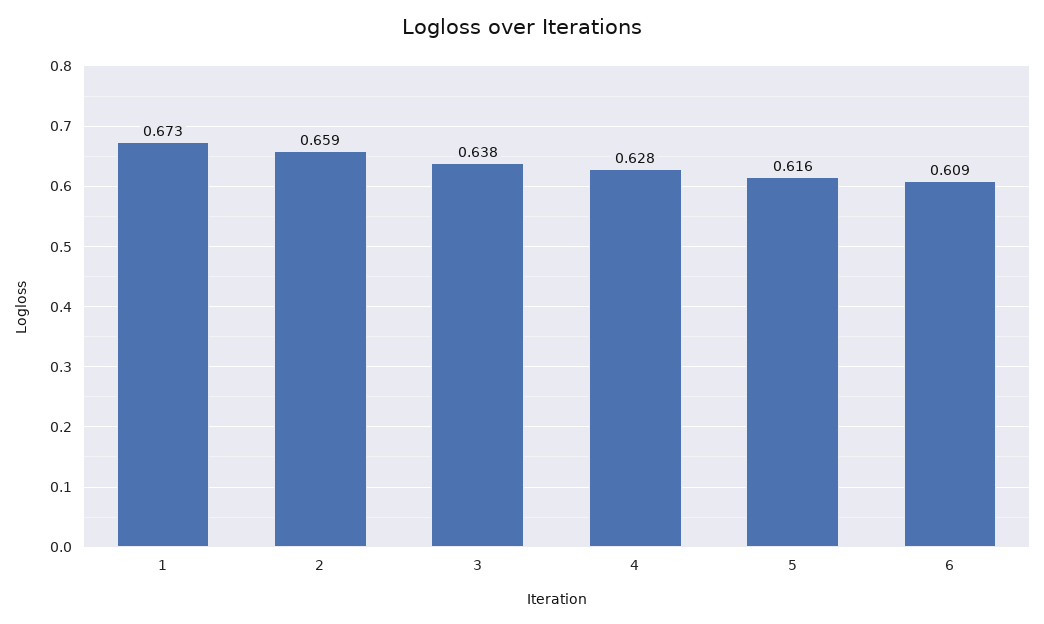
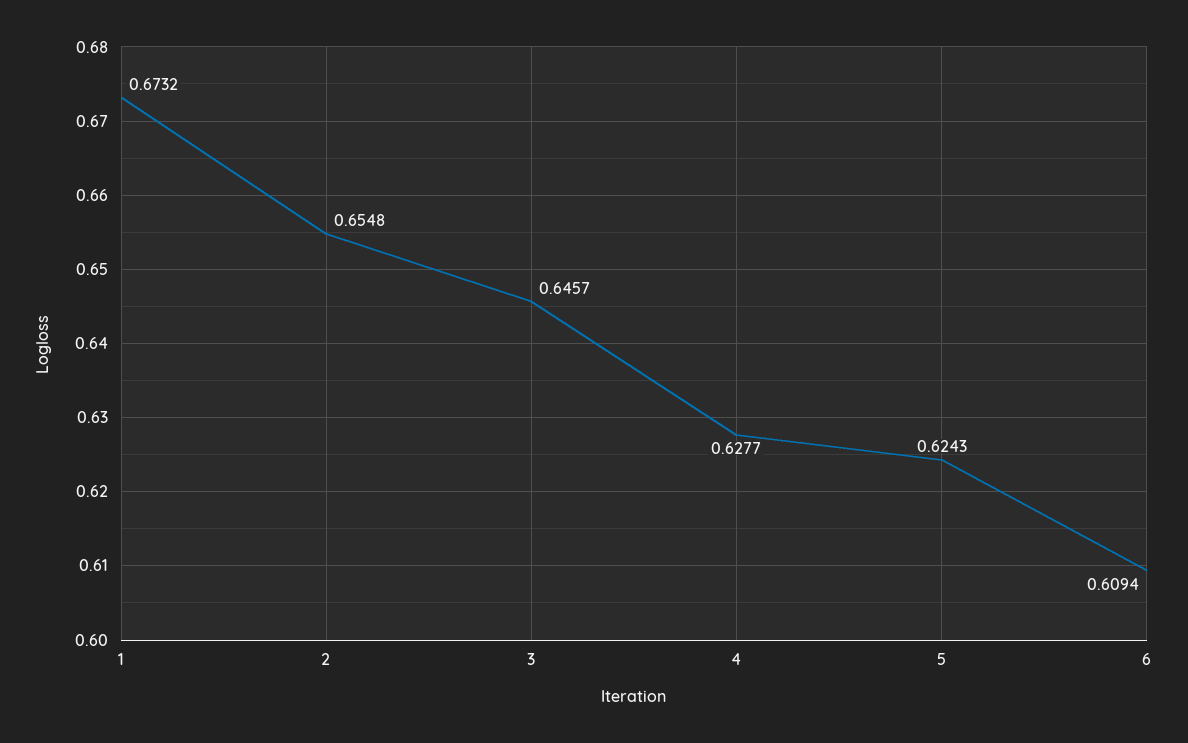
  {
    "1": 0.6732,
-   "2": 0.659,
+   "2": 0.6548,
-   "3": 0.638,
+   "3": 0.6457,
    "4": 0.6277,
-   "5": 0.616,
+   "5": 0.6243,
    "6": 0.6094
  }

